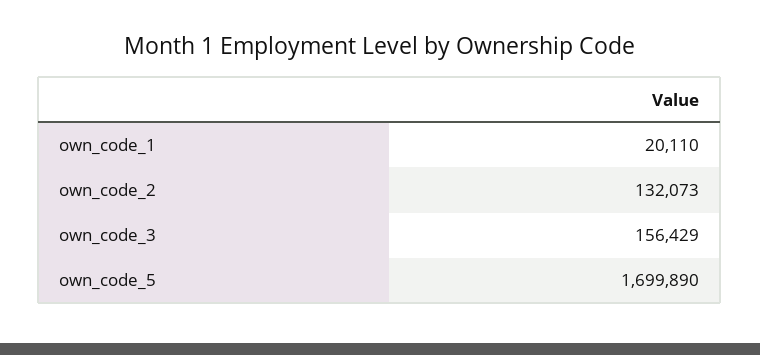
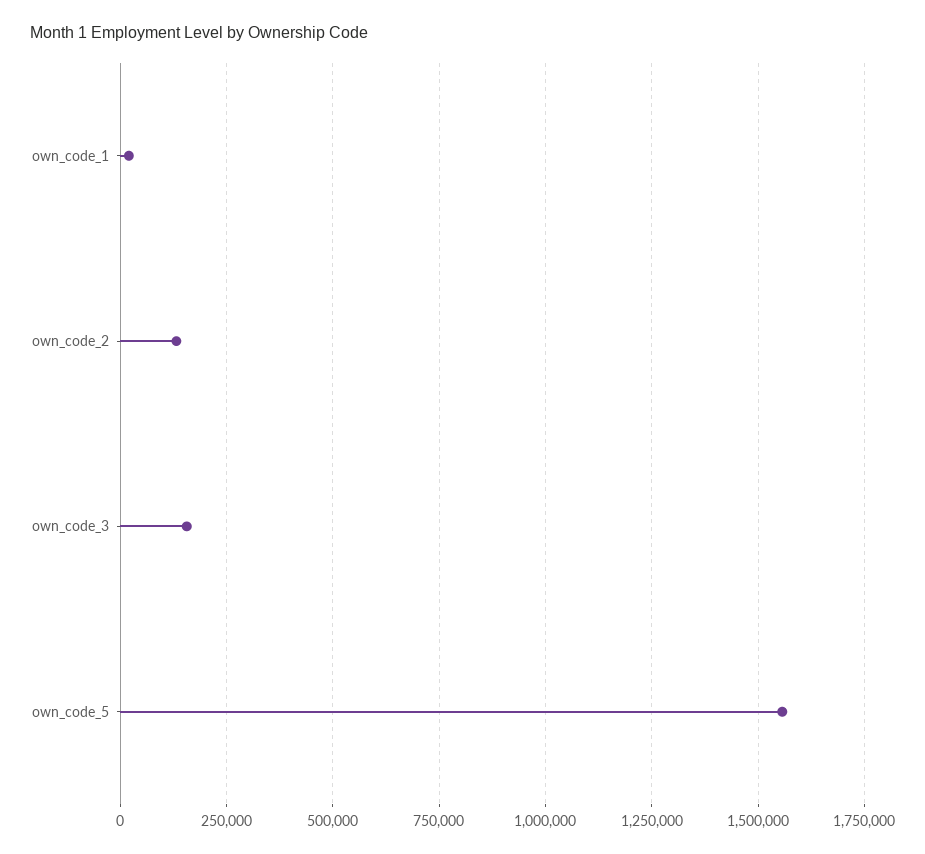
  {
    "own_code_1": 20110,
    "own_code_2": 132073,
    "own_code_3": 156429,
-   "own_code_5": 1699890
+   "own_code_5": 1550000
  }

